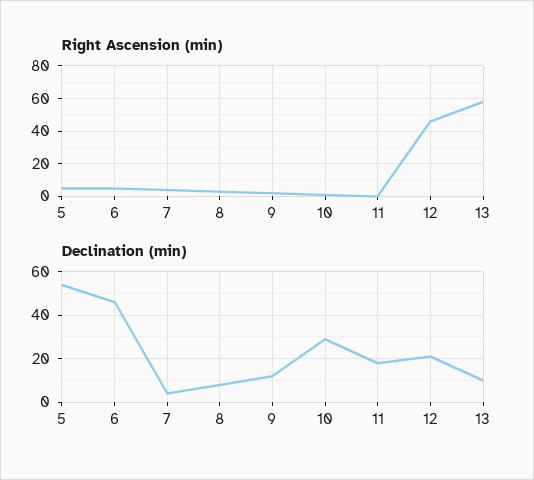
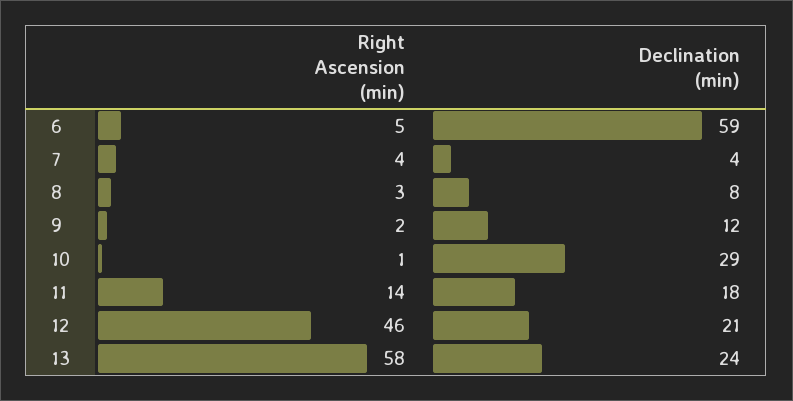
  {
    "Right Ascension (min)": {
-     "5": 5,
      "6": 5,
      "7": 4,
      "8": 3,
      "9": 2,
      "10": 1,
-     "11": 0,
+     "11": 14,
      "12": 46,
      "13": 58
    },
    "Declination (min)": {
-     "5": 55,
-     "6": 45,
+     "6": 59,
      "7": 4,
      "8": 8,
      "9": 12,
      "10": 29,
      "11": 18,
      "12": 21,
-     "13": 10
+     "13": 24
    }
  }

